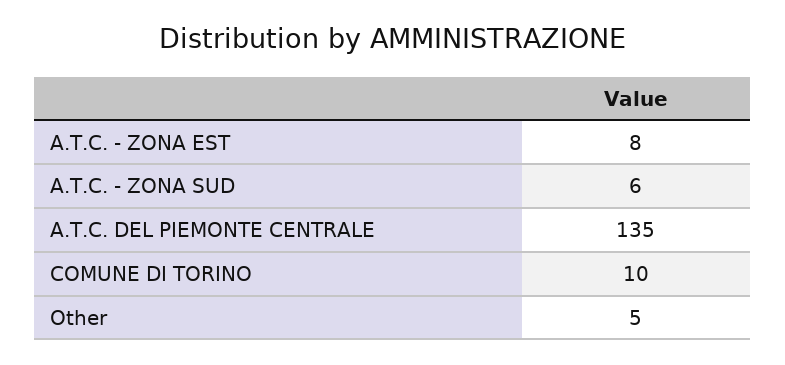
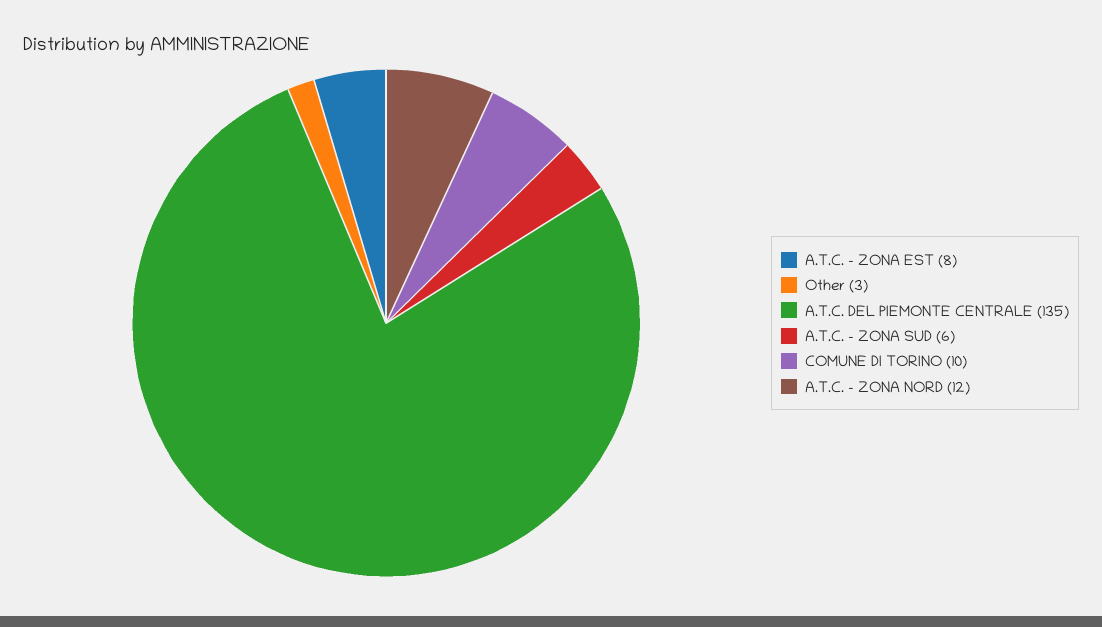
  {
    "A.T.C. - ZONA EST": 8,
    "A.T.C. - ZONA SUD": 6,
    "A.T.C. DEL PIEMONTE CENTRALE": 135,
    "COMUNE DI TORINO": 10,
-   "Other": 5
+   "Other": 3,
+   "A.T.C. - ZONA NORD": 12
  }

